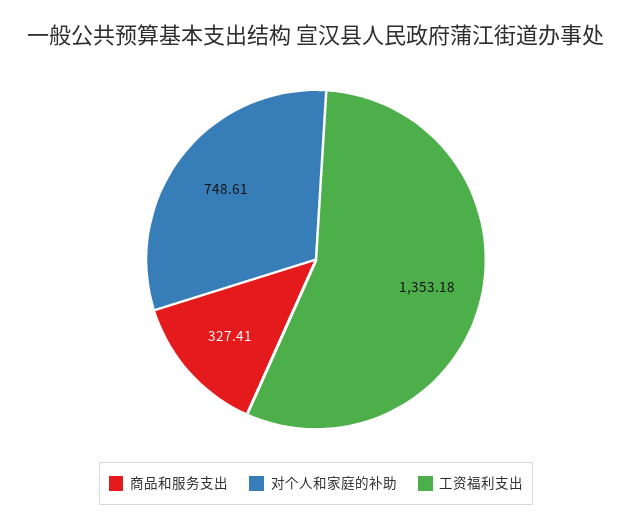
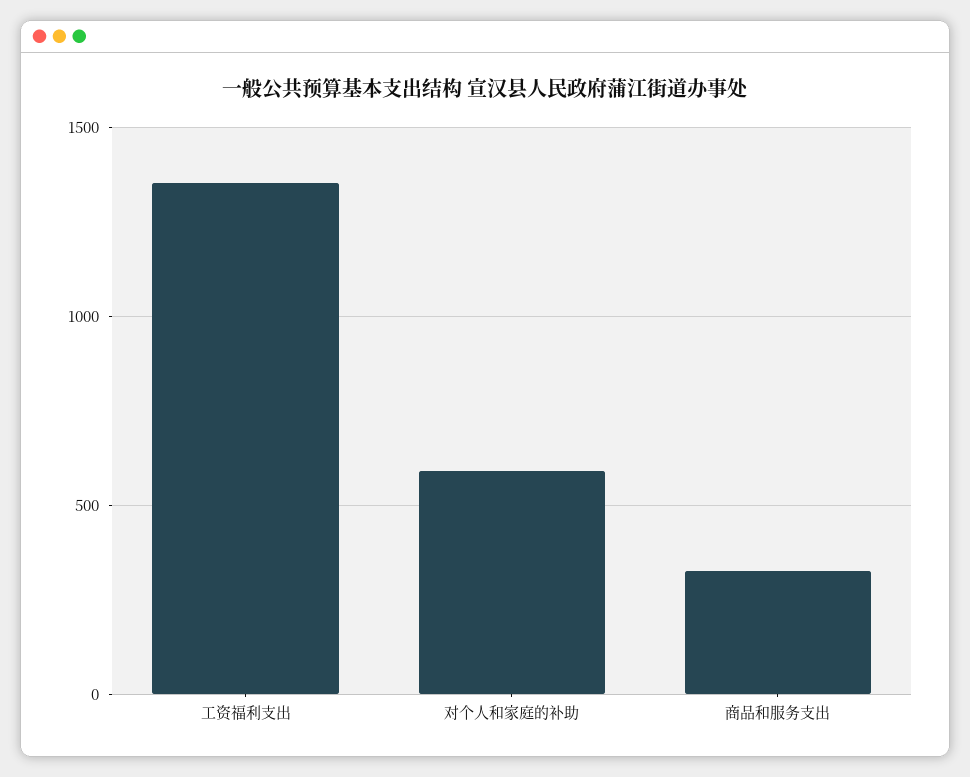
  {
    "商品和服务支出": 327.41,
-   "对个人和家庭的补助": 748.61,
+   "对个人和家庭的补助": 600,
    "工资福利支出": 1353.18
  }

